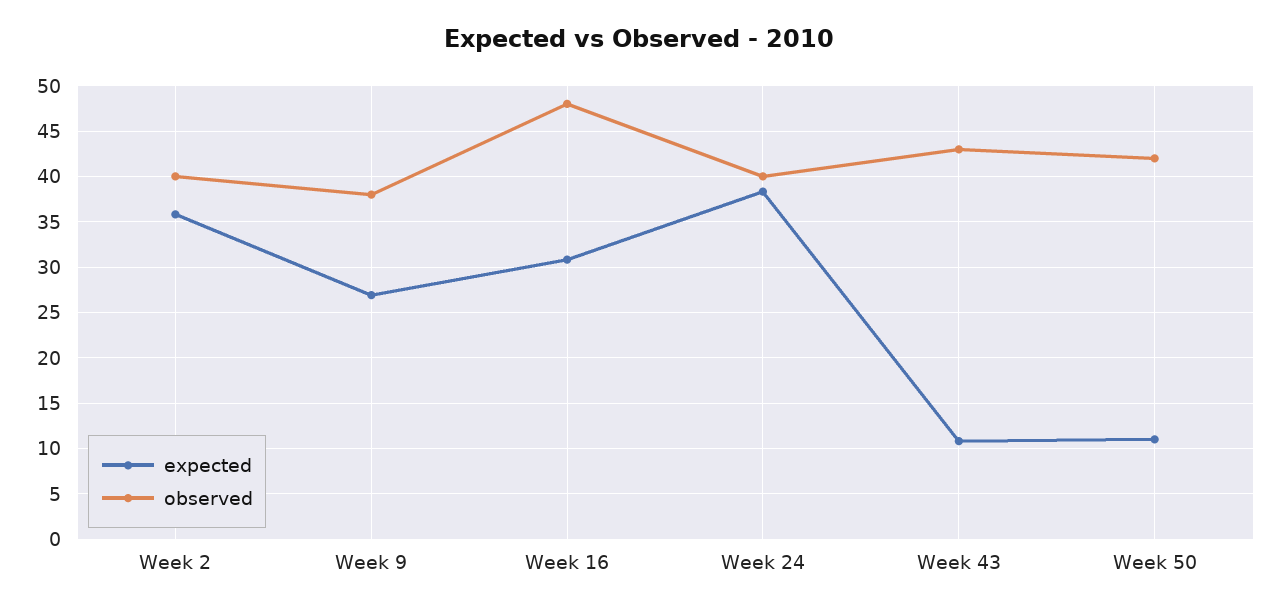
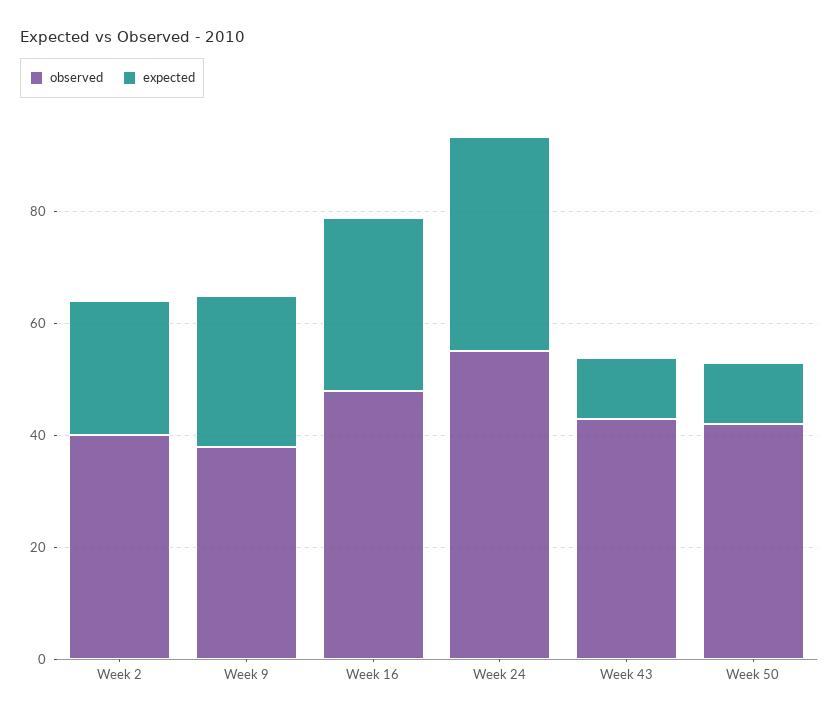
  {
    "expected": {
-     "Week 2": 36,
+     "Week 2": 25,
      "Week 9": 27,
      "Week 16": 31,
      "Week 24": 38,
      "Week 43": 11,
      "Week 50": 11
    },
    "observed": {
      "Week 2": 40,
      "Week 9": 38,
      "Week 16": 48,
-     "Week 24": 40,
+     "Week 24": 55,
      "Week 43": 43,
      "Week 50": 42
    }
  }

